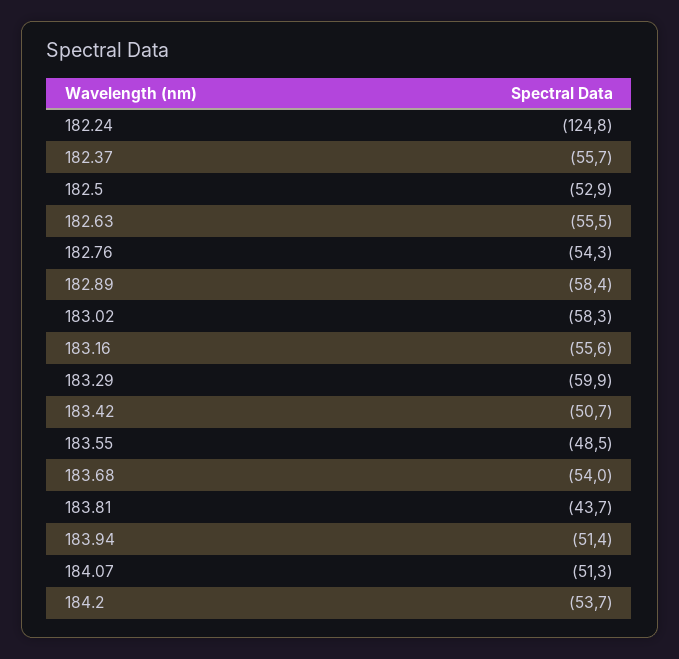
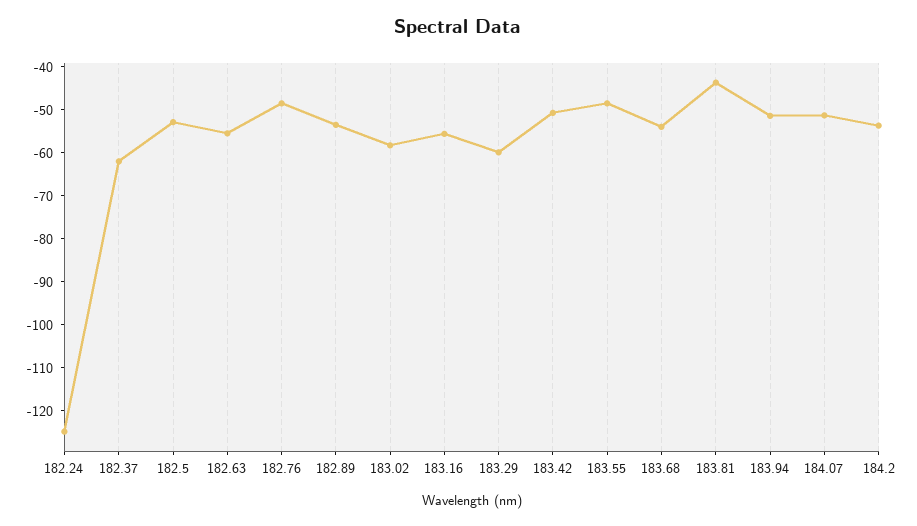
  {
    "182.24": -124.8,
-   "182.37": -55.7,
+   "182.37": -62,
    "182.5": -52.9,
    "182.63": -55.5,
-   "182.76": -54.3,
+   "182.76": -48,
-   "182.89": -58.4,
+   "182.89": -54,
    "183.02": -58.3,
    "183.16": -55.6,
    "183.29": -59.9,
    "183.42": -50.7,
    "183.55": -48.5,
    "183.68": -54,
    "183.81": -43.7,
    "183.94": -51.4,
    "184.07": -51.3,
    "184.2": -53.7
  }

